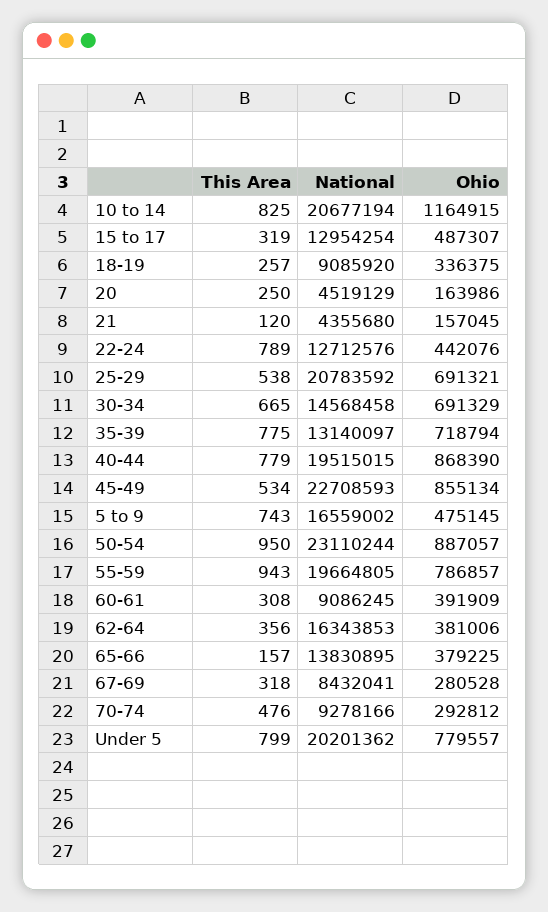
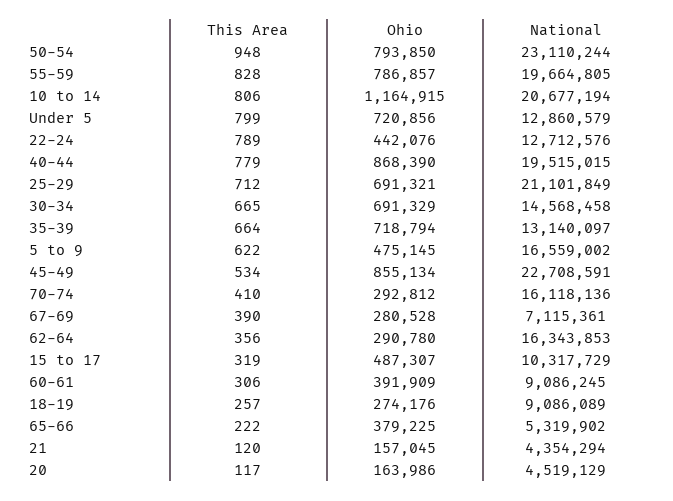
  {
    "This Area": {
-     "10 to 14": 825,
+     "10 to 14": 806,
      "15 to 17": 319,
      "18-19": 257,
-     "20": 250,
+     "20": 117,
      "21": 120,
      "22-24": 789,
-     "25-29": 538,
+     "25-29": 712,
      "30-34": 665,
-     "35-39": 775,
+     "35-39": 664,
      "40-44": 779,
      "45-49": 534,
-     "5 to 9": 743,
+     "5 to 9": 622,
-     "50-54": 950,
+     "50-54": 948,
-     "55-59": 943,
+     "55-59": 828,
-     "60-61": 308,
+     "60-61": 306,
      "62-64": 356,
-     "65-66": 157,
+     "65-66": 222,
-     "67-69": 318,
+     "67-69": 390,
-     "70-74": 476,
+     "70-74": 410,
      "Under 5": 799
    },
    "National": {
      "10 to 14": 20677194,
-     "15 to 17": 12954254,
+     "15 to 17": 10317729,
-     "18-19": 9085920,
+     "18-19": 9086089,
      "20": 4519129,
-     "21": 4355680,
+     "21": 4354294,
      "22-24": 12712576,
-     "25-29": 20783592,
+     "25-29": 21101849,
      "30-34": 14568458,
      "35-39": 13140097,
      "40-44": 19515015,
-     "45-49": 22708593,
+     "45-49": 22708591,
      "5 to 9": 16559002,
      "50-54": 23110244,
      "55-59": 19664805,
      "60-61": 9086245,
      "62-64": 16343853,
-     "65-66": 13830895,
+     "65-66": 5319902,
-     "67-69": 8432041,
+     "67-69": 7115361,
-     "70-74": 9278166,
+     "70-74": 16118136,
-     "Under 5": 20201362
+     "Under 5": 12860579
    },
    "Ohio": {
      "10 to 14": 1164915,
      "15 to 17": 487307,
-     "18-19": 336375,
+     "18-19": 274176,
      "20": 163986,
      "21": 157045,
      "22-24": 442076,
      "25-29": 691321,
      "30-34": 691329,
      "35-39": 718794,
      "40-44": 868390,
      "45-49": 855134,
      "5 to 9": 475145,
-     "50-54": 887057,
+     "50-54": 793850,
      "55-59": 786857,
      "60-61": 391909,
-     "62-64": 381006,
+     "62-64": 290780,
      "65-66": 379225,
      "67-69": 280528,
      "70-74": 292812,
-     "Under 5": 779557
+     "Under 5": 720856
    }
  }

